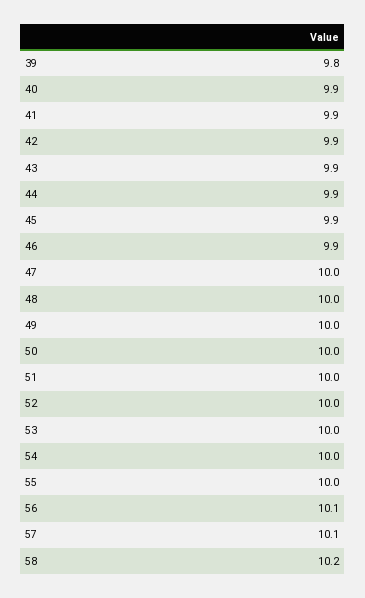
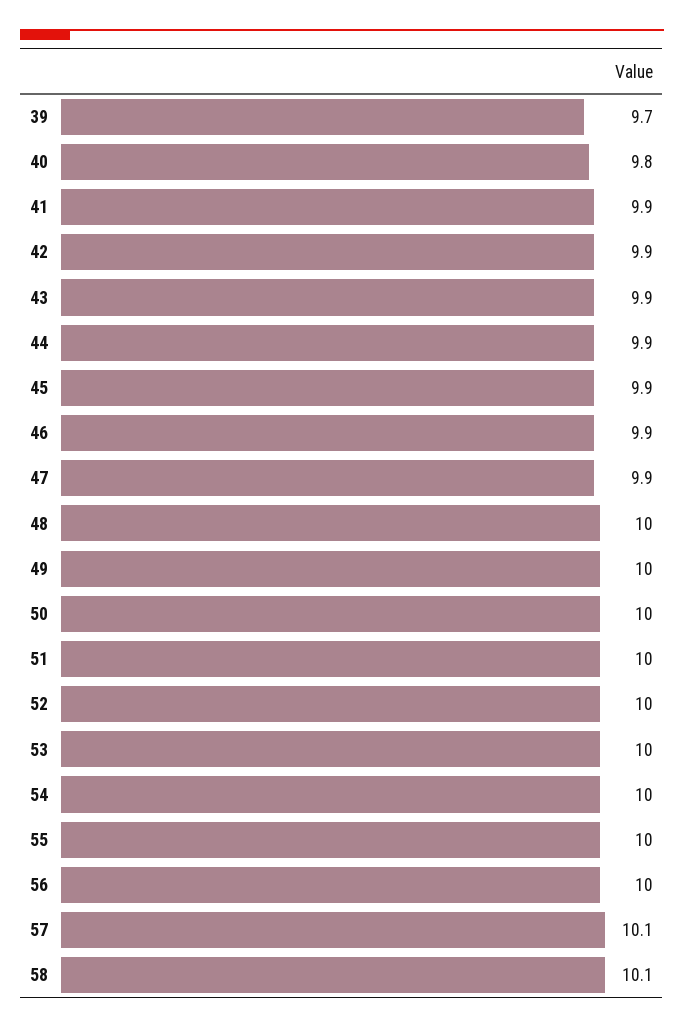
  {
-   "39": 9.8,
+   "39": 9.7,
-   "40": 9.9,
+   "40": 9.8,
    "41": 9.9,
    "42": 9.9,
    "43": 9.9,
    "44": 9.9,
    "45": 9.9,
    "46": 9.9,
-   "47": 10,
+   "47": 9.9,
    "48": 10,
    "49": 10,
    "50": 10,
    "51": 10,
    "52": 10,
    "53": 10,
    "54": 10,
    "55": 10,
-   "56": 10.1,
+   "56": 10,
    "57": 10.1,
-   "58": 10.2
+   "58": 10.1
  }

